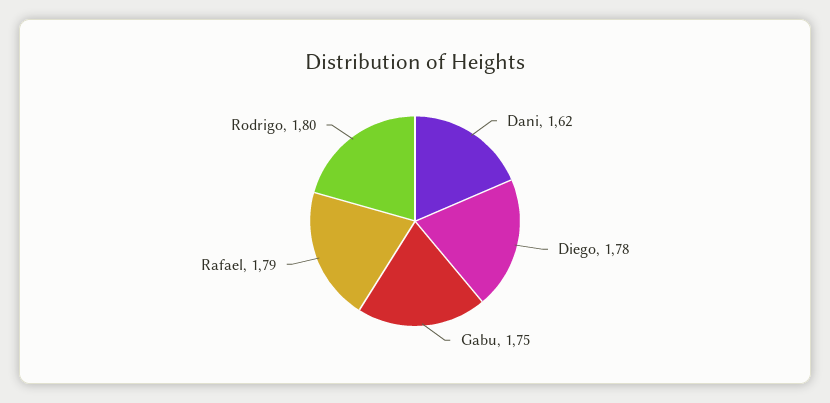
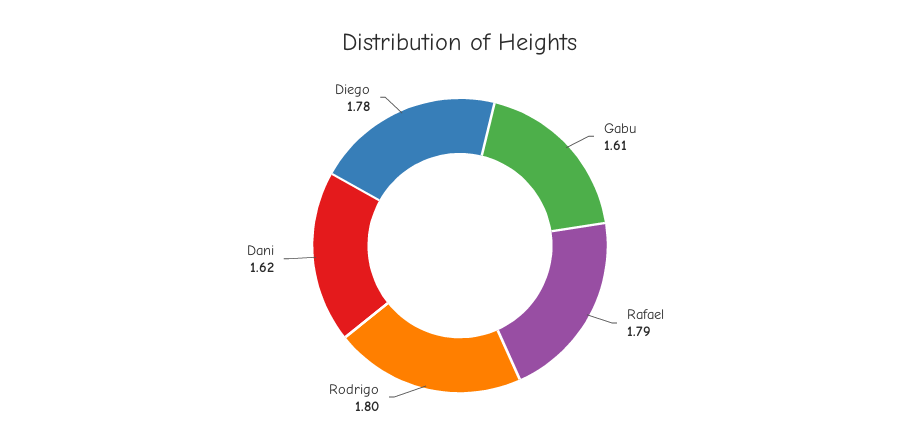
  {
    "Dani": 1.62,
    "Diego": 1.78,
-   "Gabu": 1.75,
+   "Gabu": 1.61,
    "Rafael": 1.79,
    "Rodrigo": 1.8
  }

